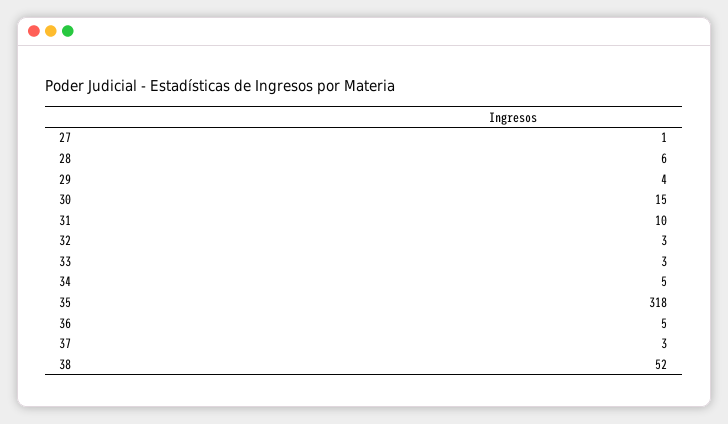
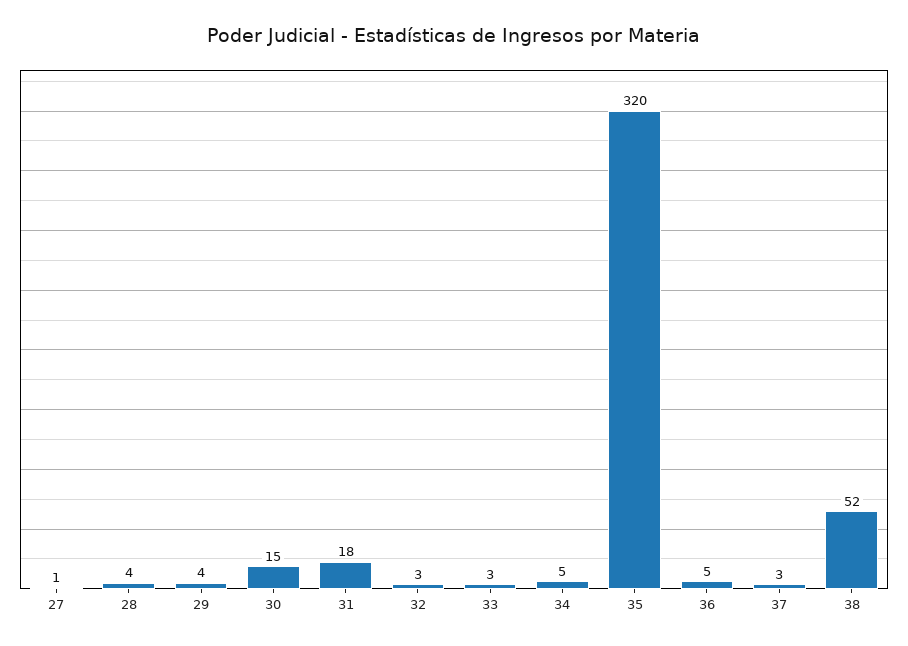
  {
    "27": 1,
-   "28": 6,
+   "28": 4,
    "29": 4,
    "30": 15,
-   "31": 10,
+   "31": 18,
    "32": 3,
    "33": 3,
    "34": 5,
-   "35": 318,
+   "35": 320,
    "36": 5,
    "37": 3,
    "38": 52
  }

